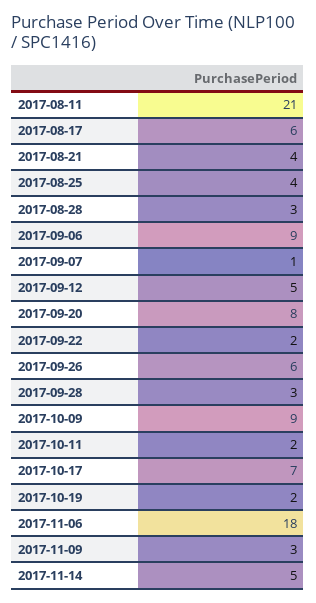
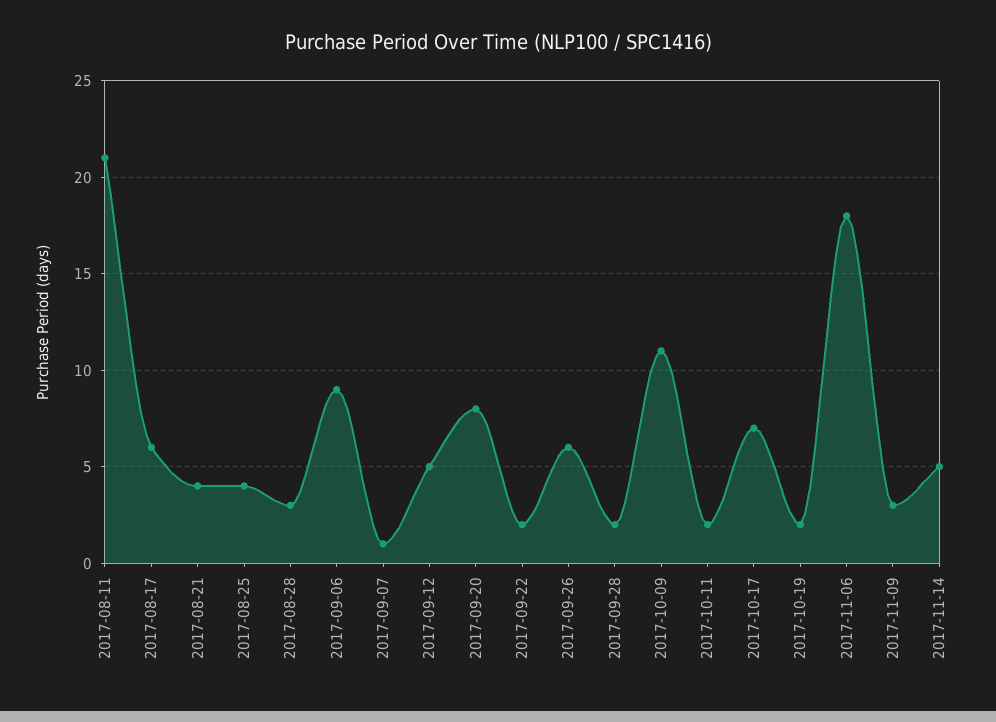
  {
    "2017-08-11": 21,
    "2017-08-17": 6,
    "2017-08-21": 4,
    "2017-08-25": 4,
    "2017-08-28": 3,
    "2017-09-06": 9,
    "2017-09-07": 1,
    "2017-09-12": 5,
    "2017-09-20": 8,
    "2017-09-22": 2,
    "2017-09-26": 6,
-   "2017-09-28": 3,
+   "2017-09-28": 2,
-   "2017-10-09": 9,
+   "2017-10-09": 11,
    "2017-10-11": 2,
    "2017-10-17": 7,
    "2017-10-19": 2,
    "2017-11-06": 18,
    "2017-11-09": 3,
    "2017-11-14": 5
  }

